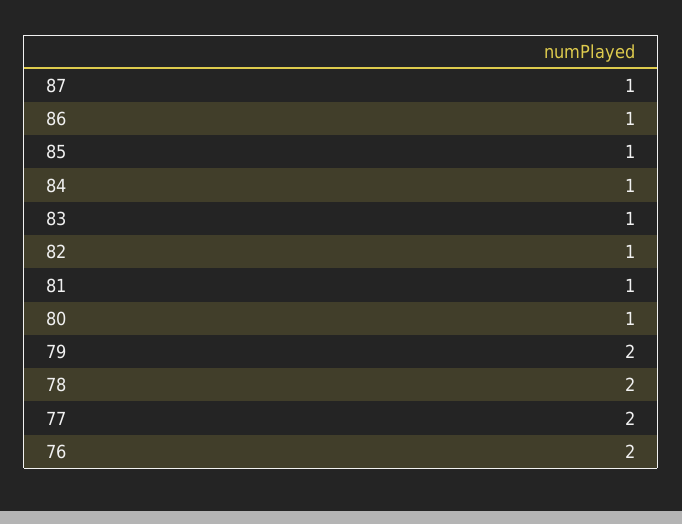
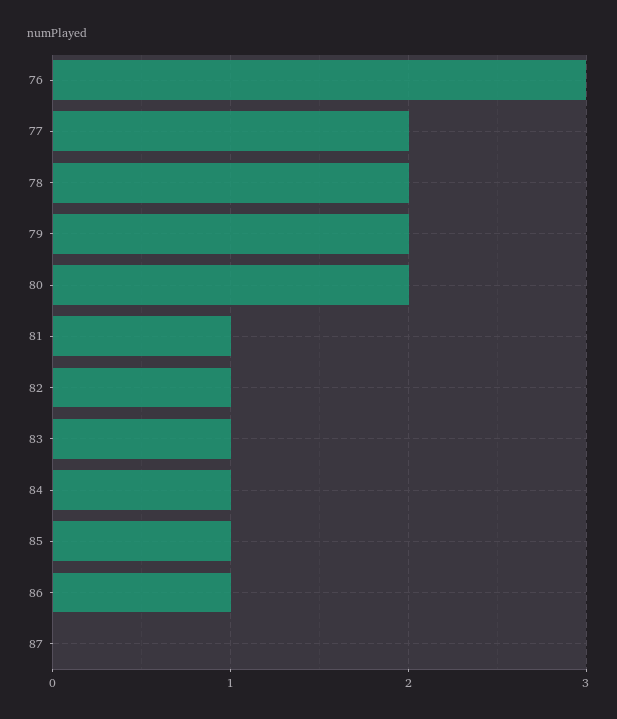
  {
-   "87": 1,
+   "87": 0,
    "86": 1,
    "85": 1,
    "84": 1,
    "83": 1,
    "82": 1,
    "81": 1,
-   "80": 1,
+   "80": 2,
    "79": 2,
    "78": 2,
    "77": 2,
-   "76": 2
+   "76": 3
  }

